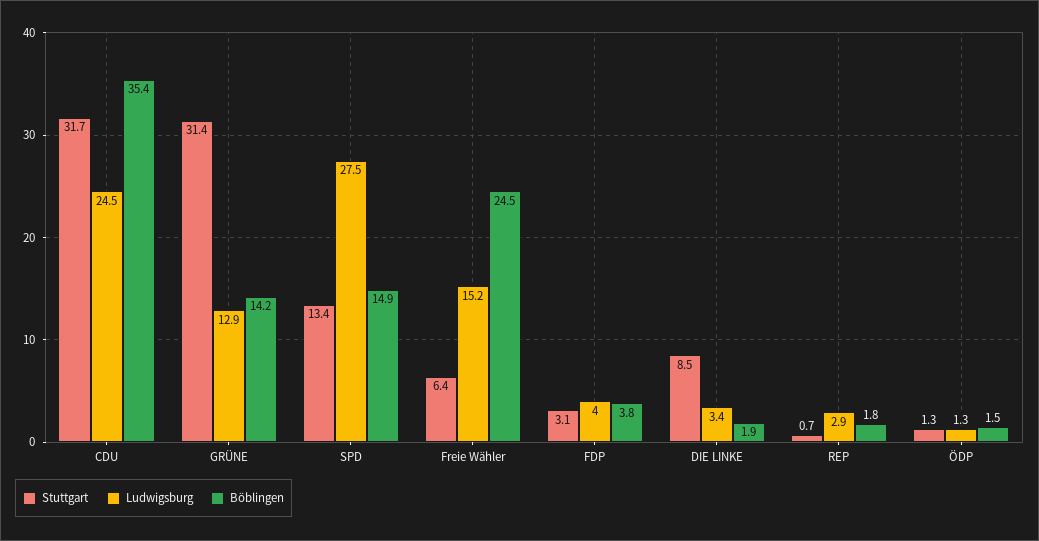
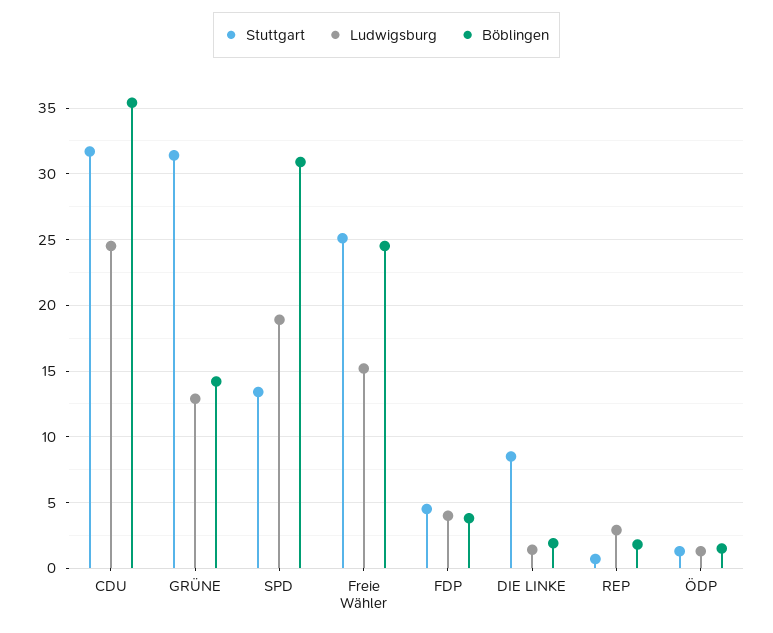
  {
    "Stuttgart": {
      "CDU": 31.7,
      "GRÜNE": 31.4,
      "SPD": 13.4,
-     "Freie Wähler": 6.4,
+     "Freie Wähler": 25,
-     "FDP": 3.1,
+     "FDP": 4.5,
      "DIE LINKE": 8.5,
      "REP": 0.7,
      "ÖDP": 1.3
    },
    "Ludwigsburg": {
      "CDU": 24.5,
      "GRÜNE": 12.9,
-     "SPD": 27.5,
+     "SPD": 19,
      "Freie Wähler": 15.2,
      "FDP": 4,
-     "DIE LINKE": 3.4,
+     "DIE LINKE": 1.5,
      "REP": 2.9,
      "ÖDP": 1.3
    },
    "Böblingen": {
      "CDU": 35.4,
      "GRÜNE": 14.2,
-     "SPD": 14.9,
+     "SPD": 31,
      "Freie Wähler": 24.5,
      "FDP": 3.8,
      "DIE LINKE": 1.9,
      "REP": 1.8,
      "ÖDP": 1.5
    }
  }

